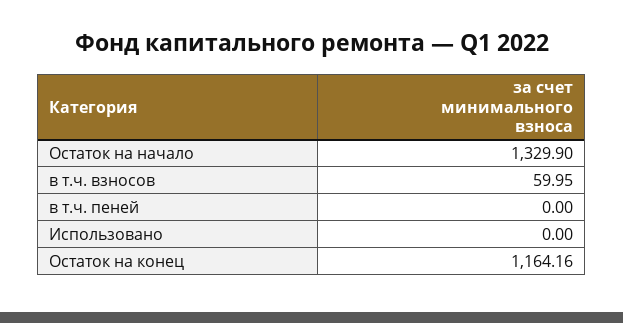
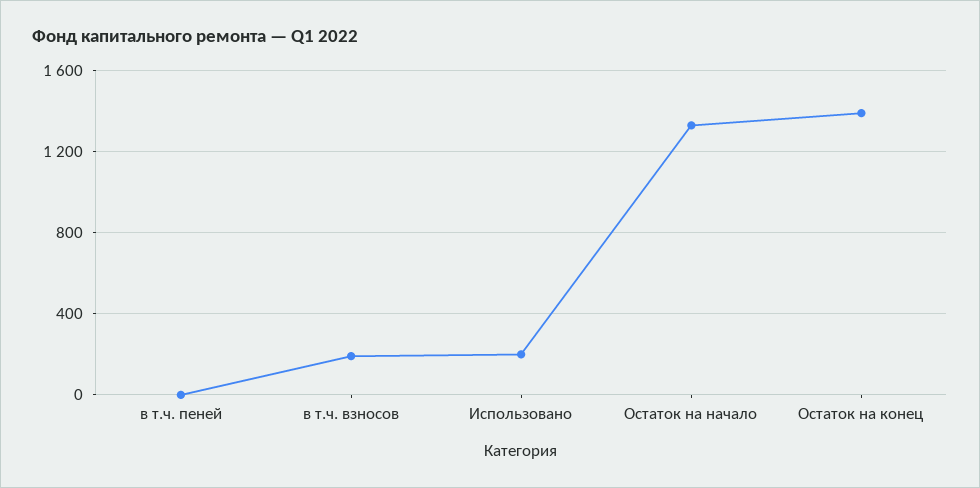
  {
    "Остаток на начало": 1329.9,
-   "в т.ч. взносов": 59.95,
+   "в т.ч. взносов": 200,
    "в т.ч. пеней": 0,
-   "Использовано": 0,
+   "Использовано": 200,
-   "Остаток на конец": 1164.16
+   "Остаток на конец": 1400
  }

